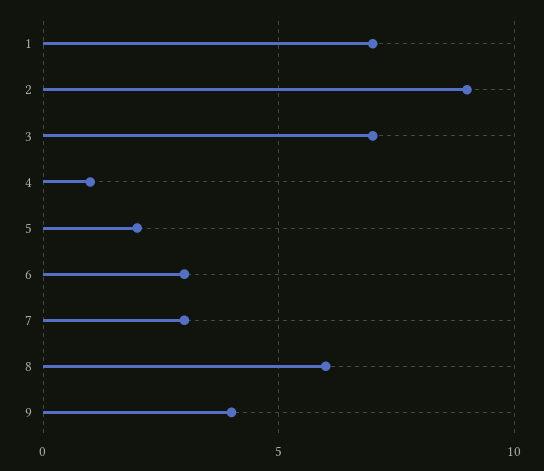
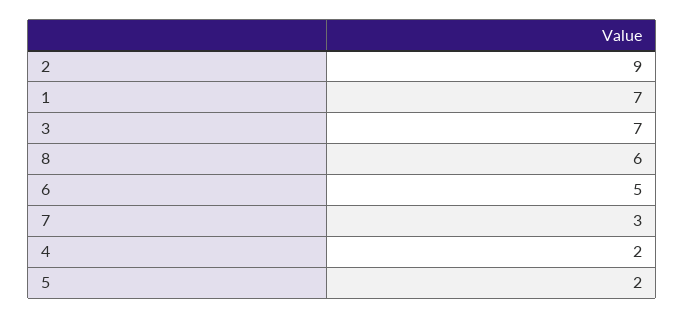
  {
    "1": 7,
    "2": 9,
    "3": 7,
-   "4": 1,
+   "4": 2,
    "5": 2,
-   "6": 3,
+   "6": 5,
    "7": 3,
-   "8": 6,
+   "8": 6
-   "9": 4
  }

